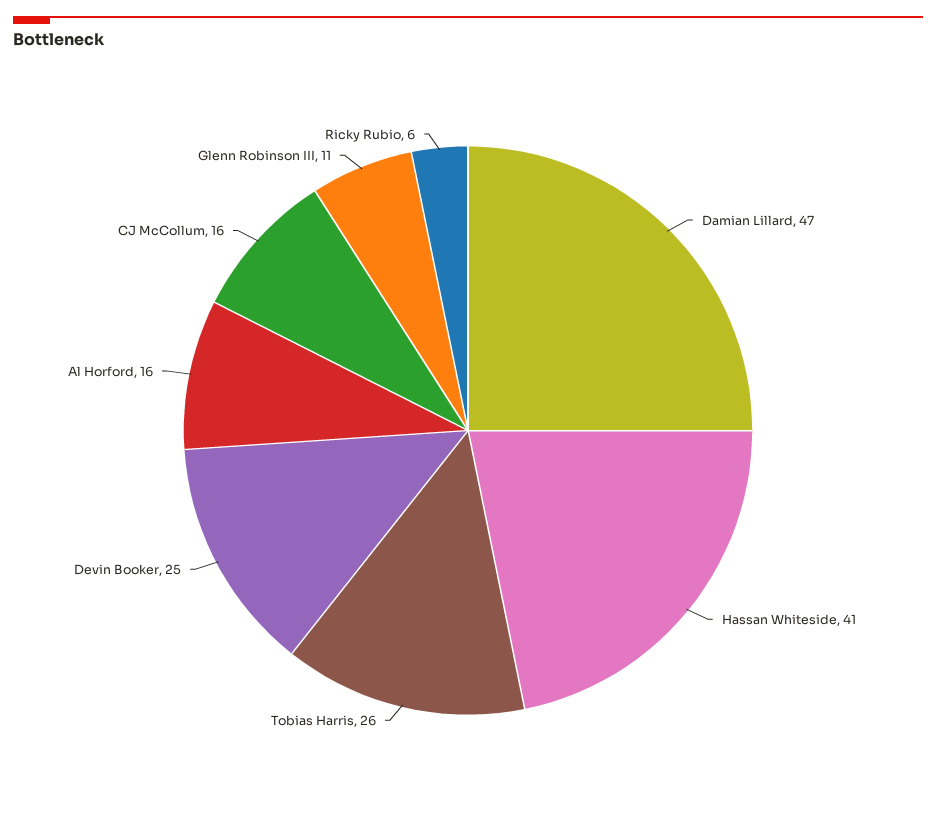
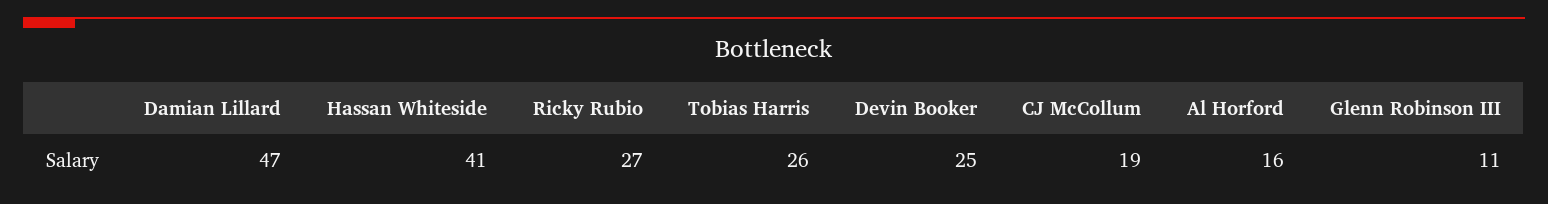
  {
    "Damian Lillard": 47,
    "Hassan Whiteside": 41,
    "Tobias Harris": 26,
    "Devin Booker": 25,
    "Al Horford": 16,
-   "CJ McCollum": 16,
+   "CJ McCollum": 19,
    "Glenn Robinson III": 11,
-   "Ricky Rubio": 6
+   "Ricky Rubio": 27
  }

